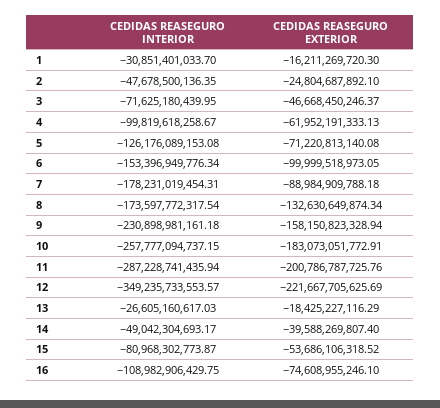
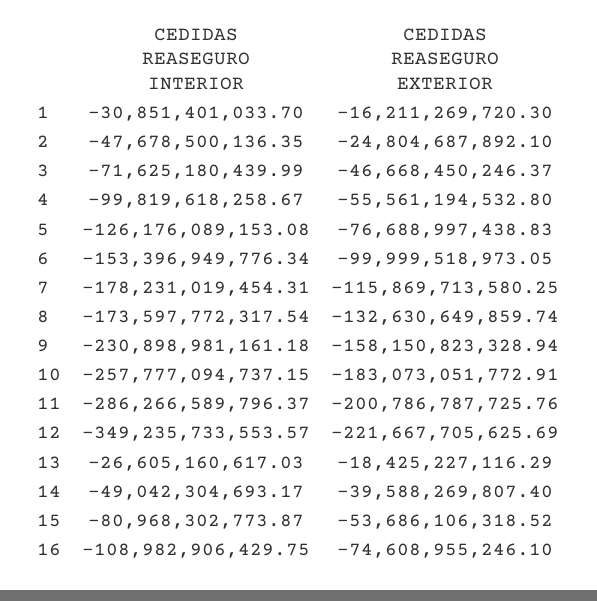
  {
    "CEDIDAS REASEGURO INTERIOR": {
      "1": -30851401033.7,
      "2": -47678500136.35,
-     "3": -71625180439.95,
+     "3": -71625180439.99,
      "4": -99819618258.67,
      "5": -126176089153.08,
      "6": -153396949776.34,
      "7": -178231019454.31,
      "8": -173597772317.54,
      "9": -230898981161.18,
      "10": -257777094737.15,
-     "11": -287228741435.94,
+     "11": -286266589796.37,
      "12": -349235733553.57,
      "13": -26605160617.03,
      "14": -49042304693.17,
      "15": -80968302773.87,
      "16": -108982906429.75
    },
    "CEDIDAS REASEGURO EXTERIOR": {
      "1": -16211269720.3,
      "2": -24804687892.1,
      "3": -46668450246.37,
-     "4": -61952191333.13,
+     "4": -55561194532.8,
-     "5": -71220813140.08,
+     "5": -76688997438.83,
      "6": -99999518973.05,
-     "7": -88984909788.18,
+     "7": -115869713580.25,
-     "8": -132630649874.34,
+     "8": -132630649859.74,
      "9": -158150823328.94,
      "10": -183073051772.91,
      "11": -200786787725.76,
      "12": -221667705625.69,
      "13": -18425227116.29,
      "14": -39588269807.4,
      "15": -53686106318.52,
      "16": -74608955246.1
    }
  }

